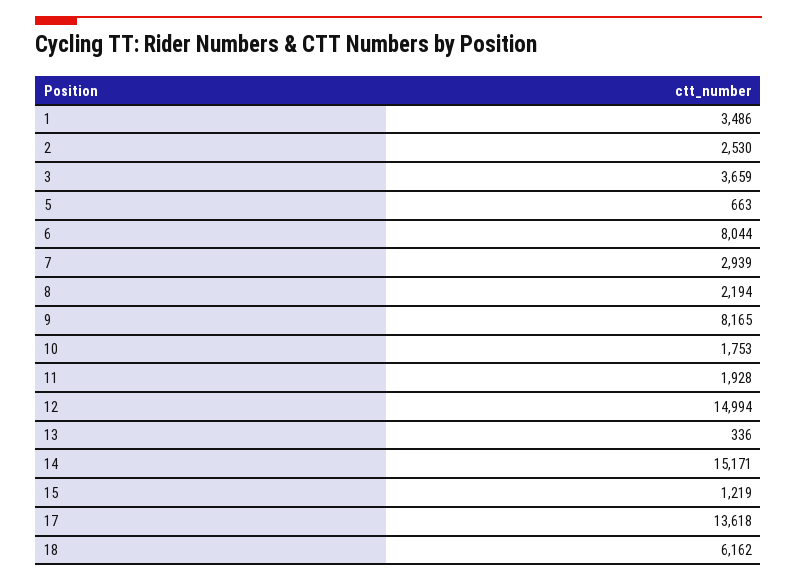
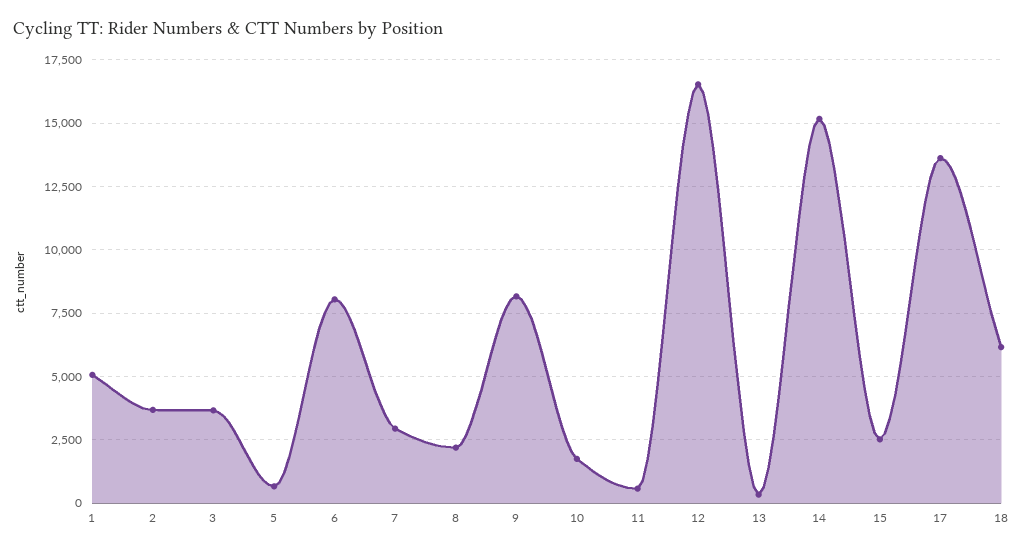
  {
-   "1": 3486,
+   "1": 5000,
-   "2": 2530,
+   "2": 3750,
    "3": 3659,
    "5": 663,
    "6": 8044,
    "7": 2939,
    "8": 2194,
    "9": 8165,
    "10": 1753,
-   "11": 1928,
+   "11": 500,
-   "12": 14994,
+   "12": 16500,
    "13": 336,
    "14": 15171,
-   "15": 1219,
+   "15": 2500,
    "17": 13618,
    "18": 6162
  }

